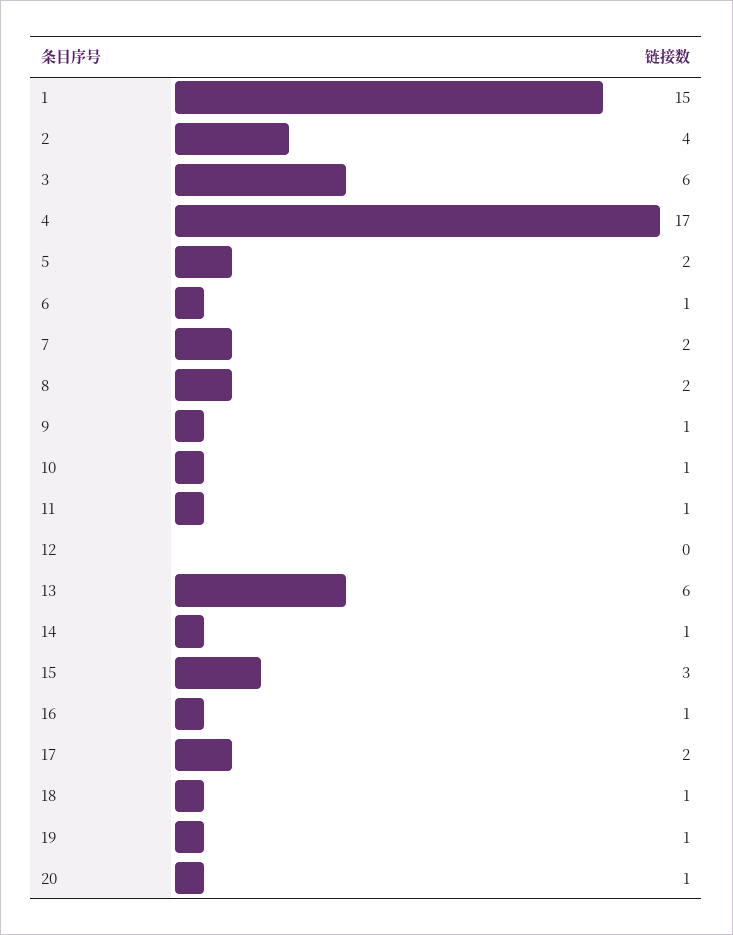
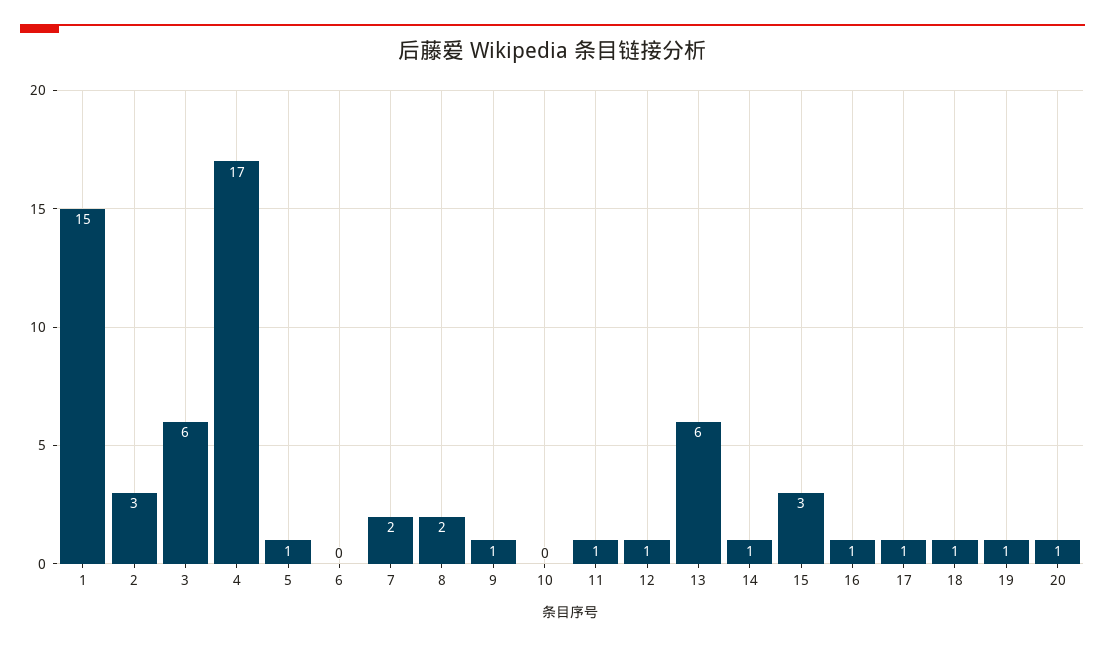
  {
    "1": 15,
-   "2": 4,
+   "2": 3,
    "3": 6,
    "4": 17,
-   "5": 2,
+   "5": 1,
-   "6": 1,
+   "6": 0,
    "7": 2,
    "8": 2,
    "9": 1,
-   "10": 1,
+   "10": 0,
    "11": 1,
-   "12": 0,
+   "12": 1,
    "13": 6,
    "14": 1,
    "15": 3,
    "16": 1,
-   "17": 2,
+   "17": 1,
    "18": 1,
    "19": 1,
    "20": 1
  }

